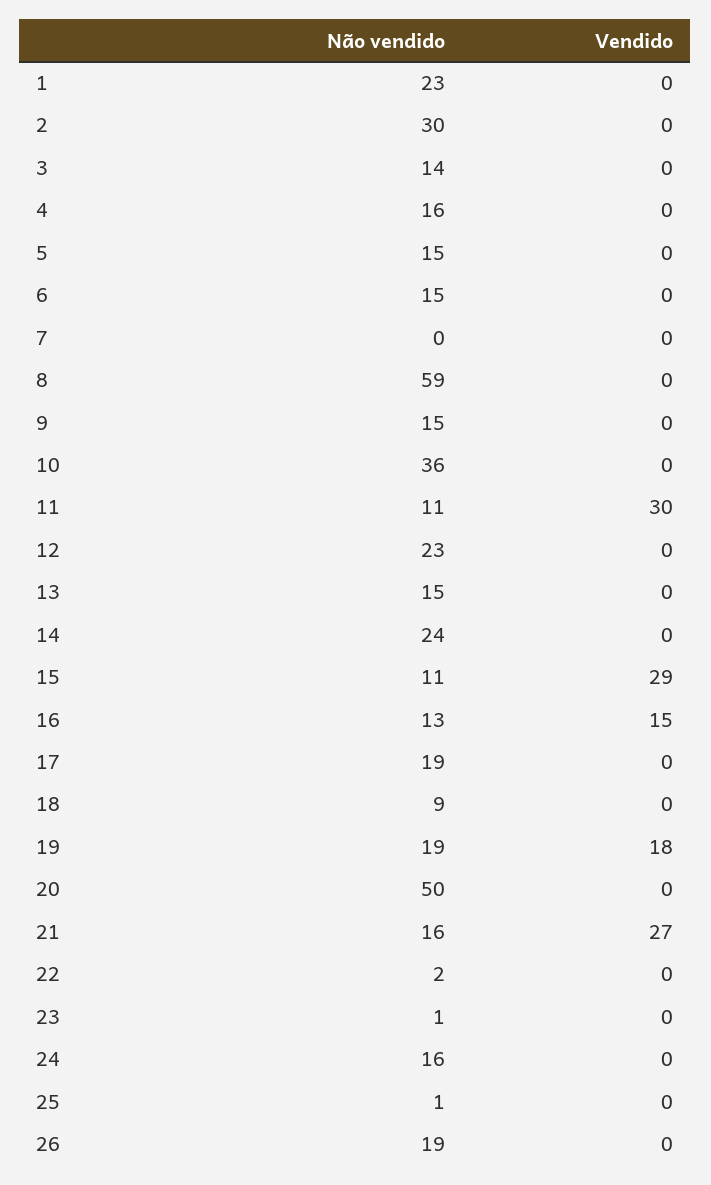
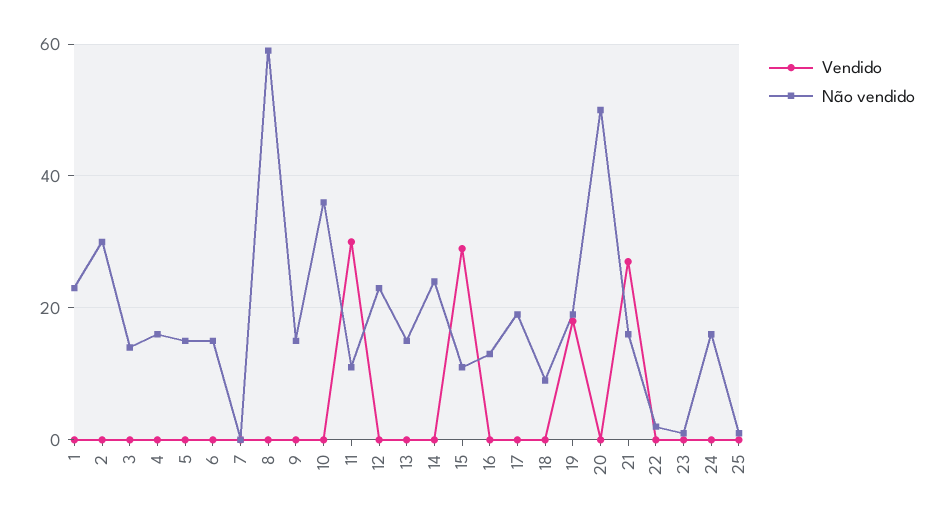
  {
    "Não vendido": {
      "1": 23,
      "2": 30,
      "3": 14,
      "4": 16,
      "5": 15,
      "6": 15,
      "7": 0,
      "8": 59,
      "9": 15,
      "10": 36,
      "11": 11,
      "12": 23,
      "13": 15,
      "14": 24,
      "15": 11,
      "16": 13,
      "17": 19,
      "18": 9,
      "19": 19,
      "20": 50,
      "21": 16,
      "22": 2,
      "23": 1,
      "24": 16,
-     "25": 1,
+     "25": 1
-     "26": 19
    },
    "Vendido": {
      "1": 0,
      "2": 0,
      "3": 0,
      "4": 0,
      "5": 0,
      "6": 0,
      "7": 0,
      "8": 0,
      "9": 0,
      "10": 0,
      "11": 30,
      "12": 0,
      "13": 0,
      "14": 0,
      "15": 29,
-     "16": 15,
+     "16": 0,
      "17": 0,
      "18": 0,
      "19": 18,
      "20": 0,
      "21": 27,
      "22": 0,
      "23": 0,
      "24": 0,
-     "25": 0,
+     "25": 0
-     "26": 0
    }
  }

